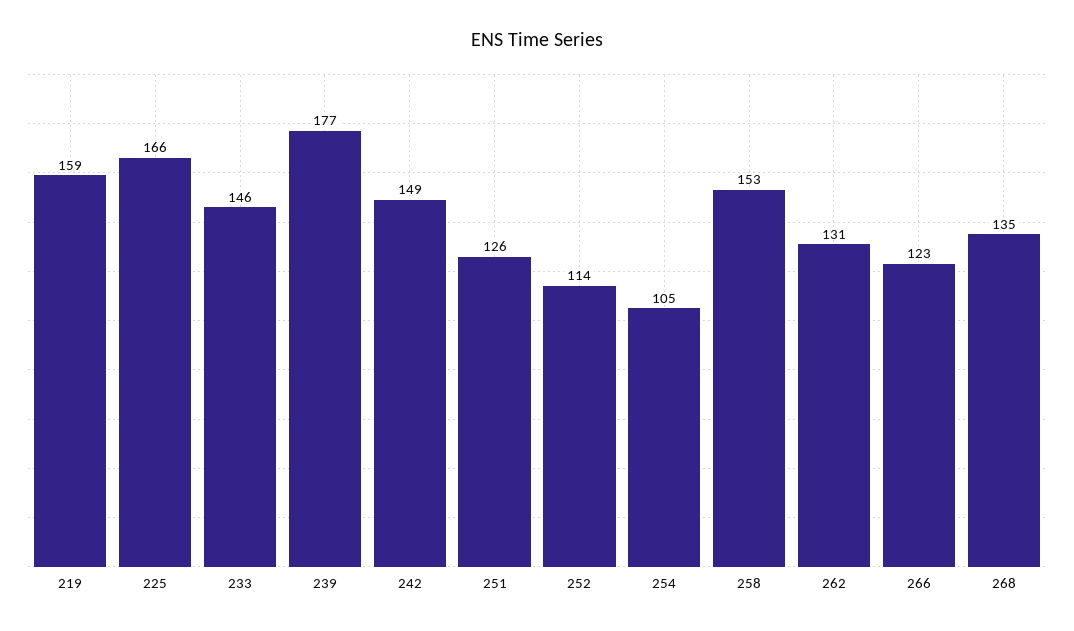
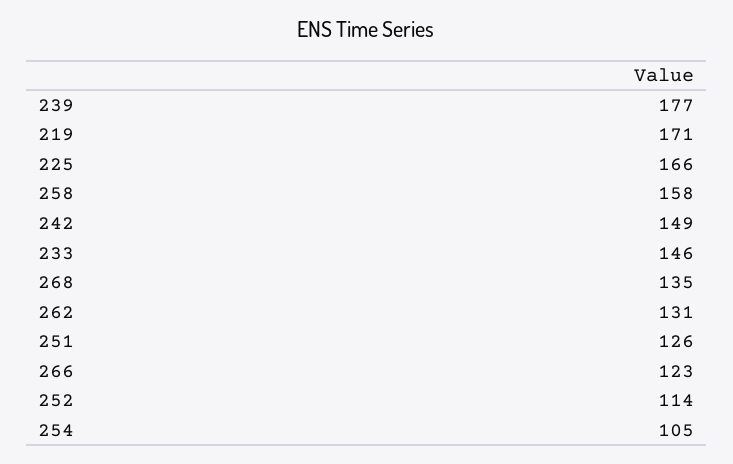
  {
-   "219": 159,
+   "219": 171,
    "225": 166,
    "233": 146,
    "239": 177,
    "242": 149,
    "251": 126,
    "252": 114,
    "254": 105,
-   "258": 153,
+   "258": 158,
    "262": 131,
    "266": 123,
    "268": 135
  }

